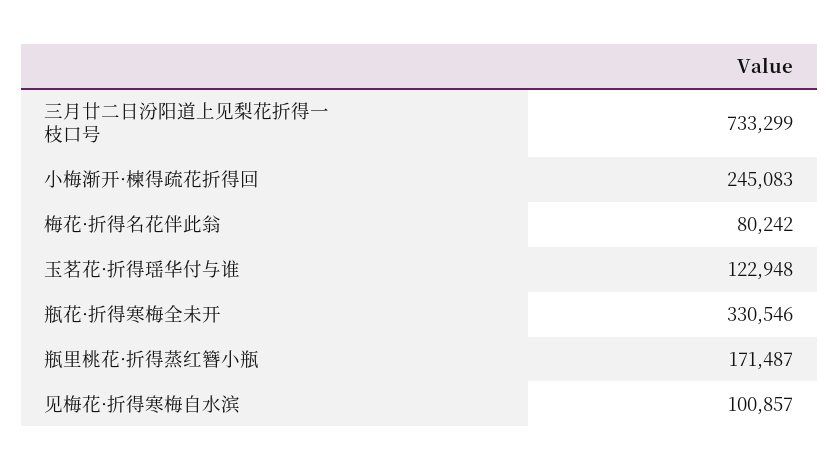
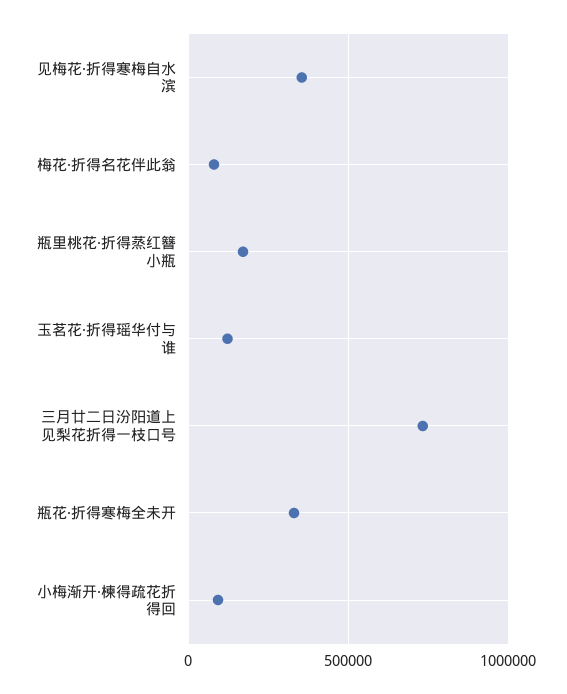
  {
    "三月廿二日汾阳道上见梨花折得一枝口号": 733299,
-   "小梅渐开·楝得疏花折得回": 245083,
+   "小梅渐开·楝得疏花折得回": 100000,
    "梅花·折得名花伴此翁": 80242,
    "玉茗花·折得瑶华付与谁": 122948,
    "瓶花·折得寒梅全未开": 330546,
    "瓶里桃花·折得蒸红簪小瓶": 171487,
-   "见梅花·折得寒梅自水滨": 100857
+   "见梅花·折得寒梅自水滨": 350000
  }

